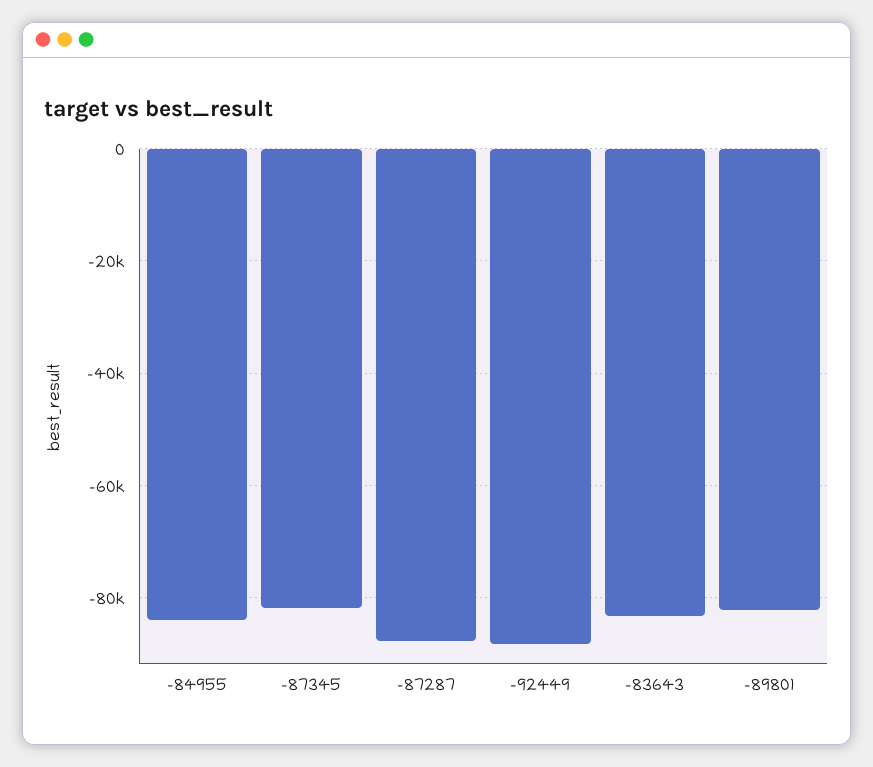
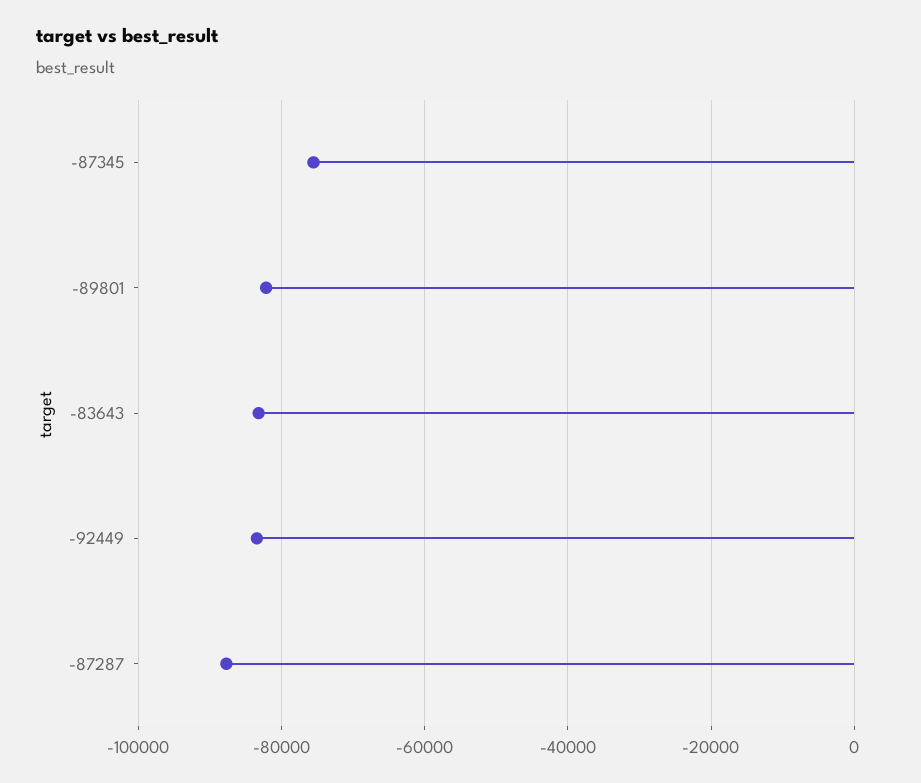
  {
-   "-84955": -84000,
-   "-87345": -82000,
+   "-87345": -76000,
    "-87287": -88000,
-   "-92449": -88000,
+   "-92449": -84000,
    "-83643": -84000,
    "-89801": -82000
  }

